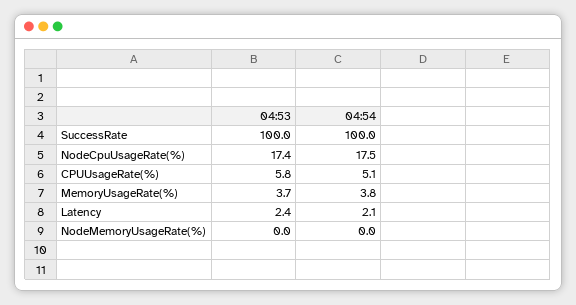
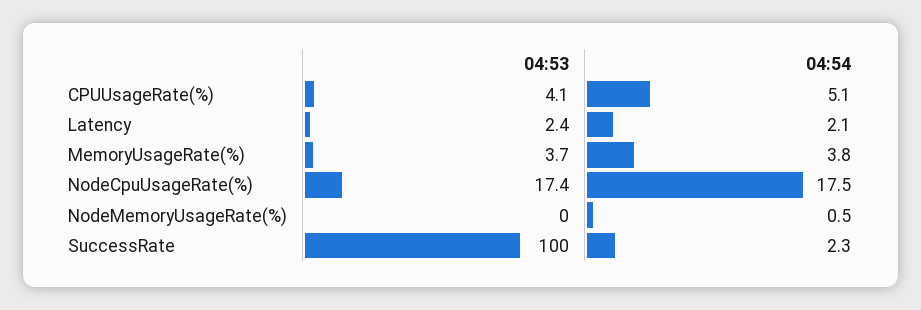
  {
    "04:53": {
      "SuccessRate": 100,
      "NodeCpuUsageRate(%)": 17.4,
-     "CPUUsageRate(%)": 5.8,
+     "CPUUsageRate(%)": 4.1,
      "MemoryUsageRate(%)": 3.7,
      "Latency": 2.4,
      "NodeMemoryUsageRate(%)": 0
    },
    "04:54": {
-     "SuccessRate": 100,
+     "SuccessRate": 2.3,
      "NodeCpuUsageRate(%)": 17.5,
      "CPUUsageRate(%)": 5.1,
      "MemoryUsageRate(%)": 3.8,
      "Latency": 2.1,
-     "NodeMemoryUsageRate(%)": 0
+     "NodeMemoryUsageRate(%)": 0.5
    }
  }

